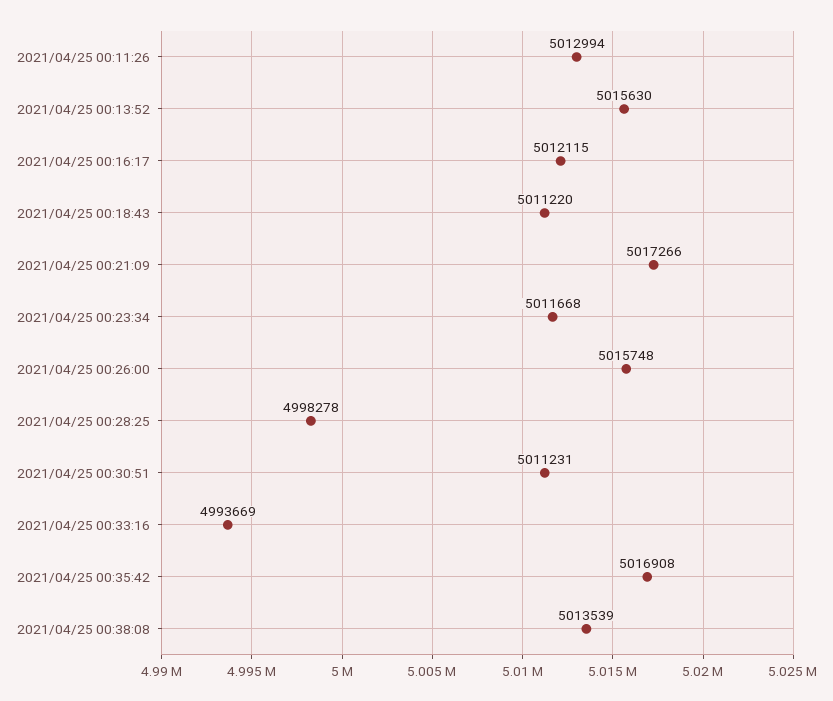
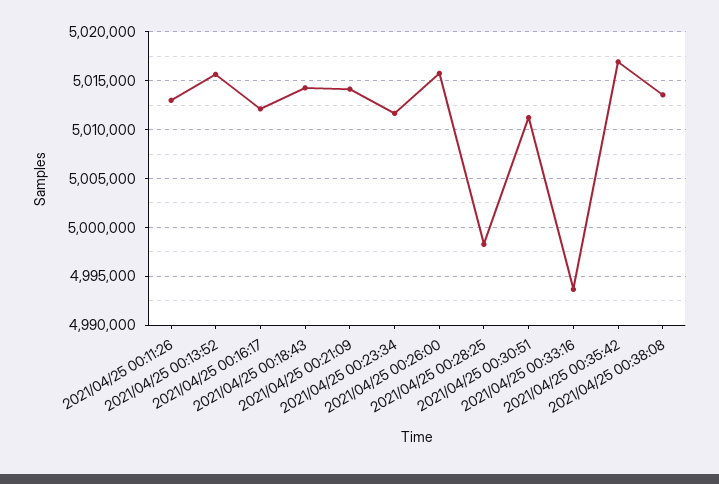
  {
    "2021/04/25 00:11:26": 5012994,
    "2021/04/25 00:13:52": 5015630,
    "2021/04/25 00:16:17": 5012115,
-   "2021/04/25 00:18:43": 5011220,
+   "2021/04/25 00:18:43": 5014000,
-   "2021/04/25 00:21:09": 5017266,
+   "2021/04/25 00:21:09": 5014000,
    "2021/04/25 00:23:34": 5011668,
    "2021/04/25 00:26:00": 5015748,
    "2021/04/25 00:28:25": 4998278,
    "2021/04/25 00:30:51": 5011231,
    "2021/04/25 00:33:16": 4993669,
    "2021/04/25 00:35:42": 5016908,
    "2021/04/25 00:38:08": 5013539
  }

